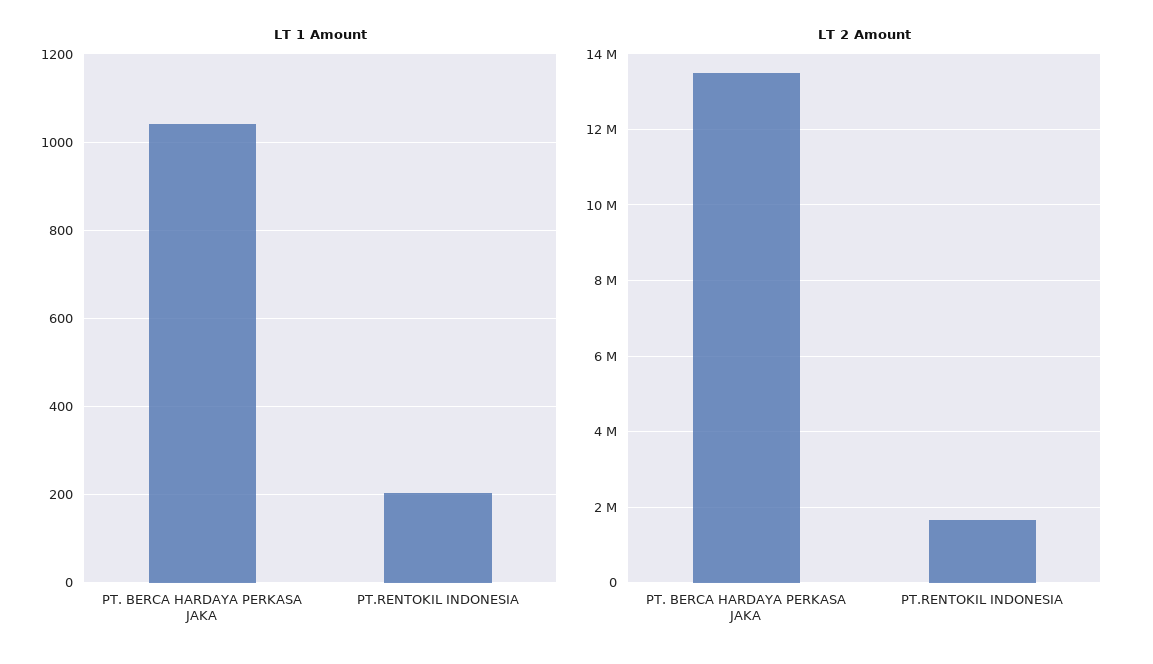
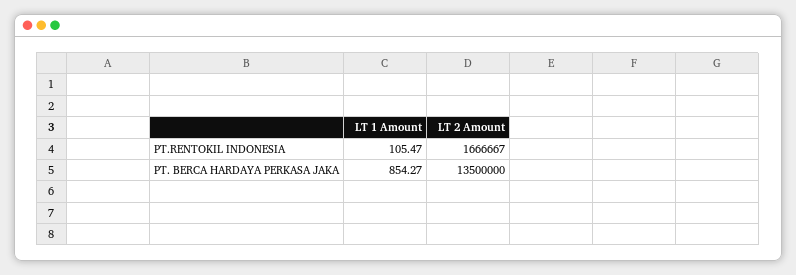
  {
    "LT 1 Amount": {
-     "PT. BERCA HARDAYA PERKASA JAKA": 1040,
+     "PT. BERCA HARDAYA PERKASA JAKA": 854.27,
-     "PT.RENTOKIL INDONESIA": 200
+     "PT.RENTOKIL INDONESIA": 105.47
    },
    "LT 2 Amount": {
      "PT. BERCA HARDAYA PERKASA JAKA": 13500000,
      "PT.RENTOKIL INDONESIA": 1666667
    }
  }

